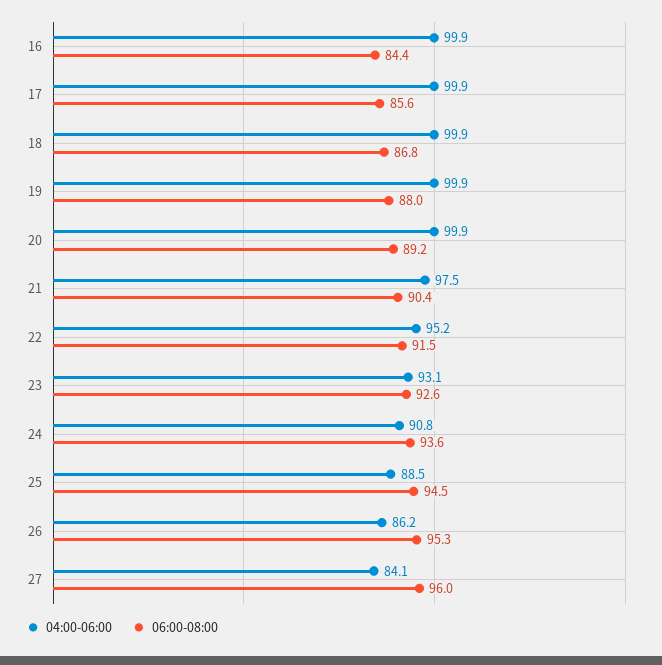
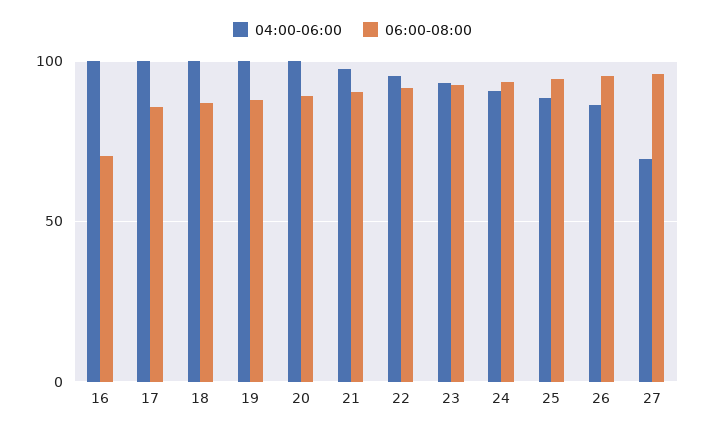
  {
    "04:00-06:00": {
      "16": 99.9,
      "17": 99.9,
      "18": 99.9,
      "19": 99.9,
      "20": 99.9,
      "21": 97.5,
      "22": 95.2,
      "23": 93.1,
      "24": 90.8,
      "25": 88.5,
      "26": 86.2,
-     "27": 84.1
+     "27": 70
    },
    "06:00-08:00": {
-     "16": 84.4,
+     "16": 70,
      "17": 85.6,
      "18": 86.8,
      "19": 88,
      "20": 89.2,
      "21": 90.4,
      "22": 91.5,
      "23": 92.6,
      "24": 93.6,
      "25": 94.5,
      "26": 95.3,
      "27": 96
    }
  }

